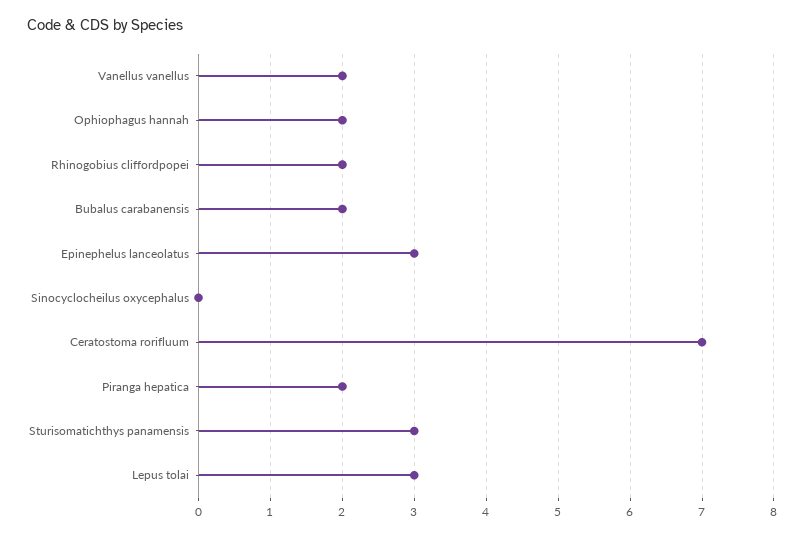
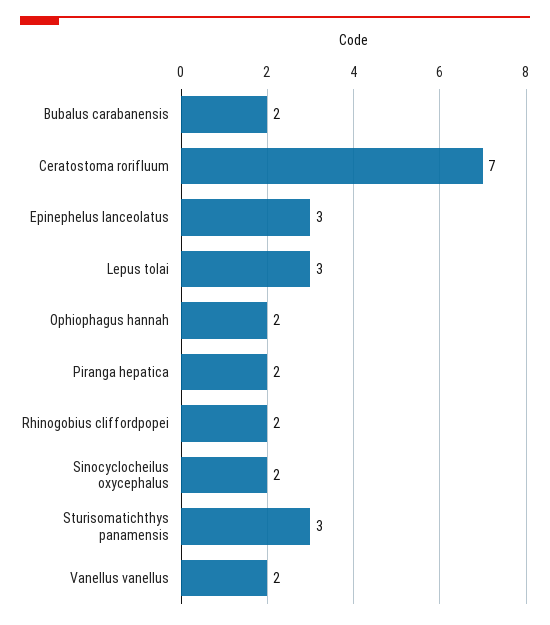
  {
    "Vanellus vanellus": 2,
    "Ophiophagus hannah": 2,
    "Rhinogobius cliffordpopei": 2,
    "Bubalus carabanensis": 2,
    "Epinephelus lanceolatus": 3,
-   "Sinocyclocheilus oxycephalus": 0,
+   "Sinocyclocheilus oxycephalus": 2,
    "Ceratostoma rorifluum": 7,
    "Piranga hepatica": 2,
    "Sturisomatichthys panamensis": 3,
    "Lepus tolai": 3
  }

